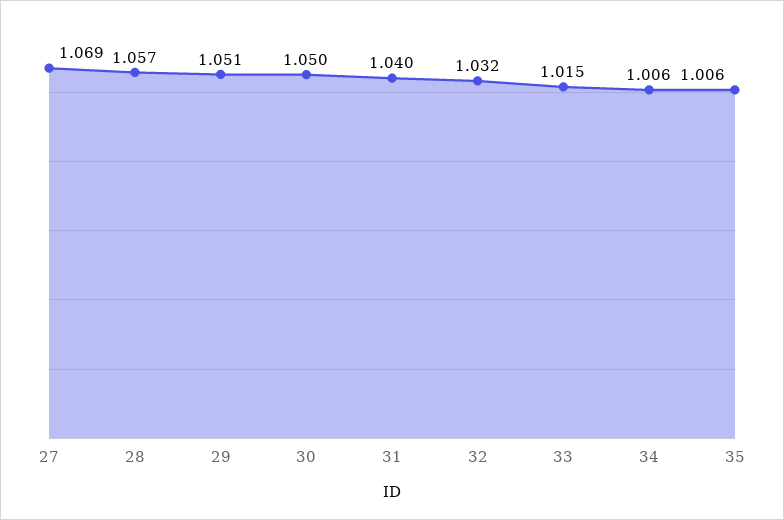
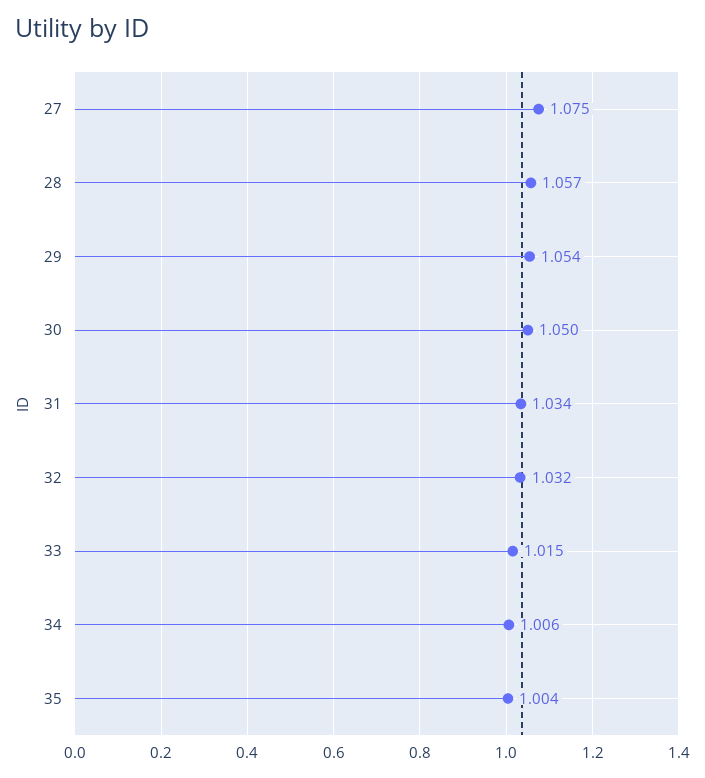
  {
-   "27": 1.069,
+   "27": 1.075,
    "28": 1.057,
-   "29": 1.051,
+   "29": 1.054,
    "30": 1.05,
-   "31": 1.04,
+   "31": 1.034,
    "32": 1.032,
    "33": 1.015,
    "34": 1.006,
-   "35": 1.006
+   "35": 1.004
  }

